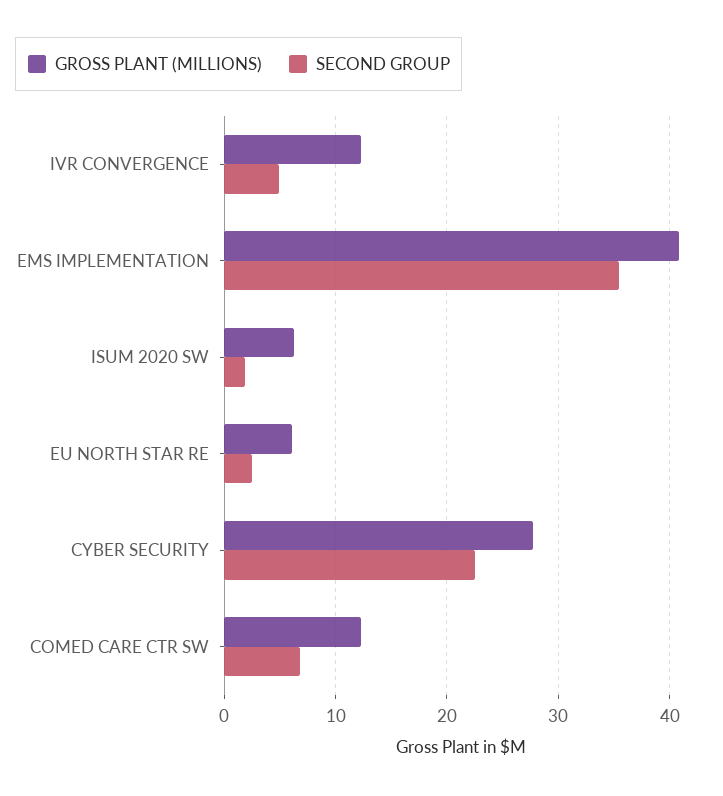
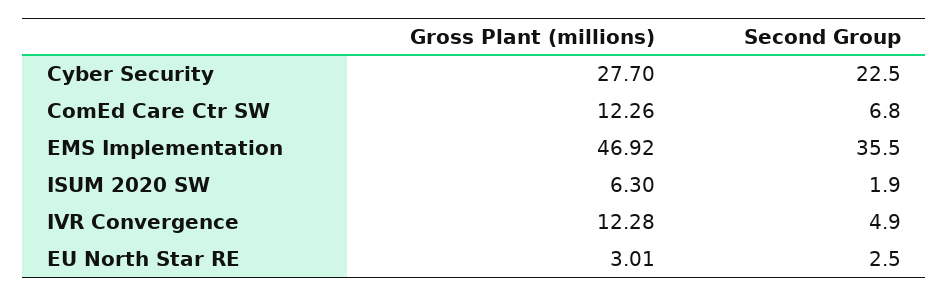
  {
    "GROSS PLANT (MILLIONS)": {
      "IVR CONVERGENCE": 12.28,
-     "EMS IMPLEMENTATION": 41,
+     "EMS IMPLEMENTATION": 46.92,
      "ISUM 2020 SW": 6.3,
-     "EU NORTH STAR RE": 6,
+     "EU NORTH STAR RE": 3.01,
      "CYBER SECURITY": 27.7,
      "COMED CARE CTR SW": 12.26
    },
    "SECOND GROUP": {
      "IVR CONVERGENCE": 4.9,
      "EMS IMPLEMENTATION": 35.5,
      "ISUM 2020 SW": 1.9,
      "EU NORTH STAR RE": 2.5,
      "CYBER SECURITY": 22.5,
      "COMED CARE CTR SW": 6.8
    }
  }

